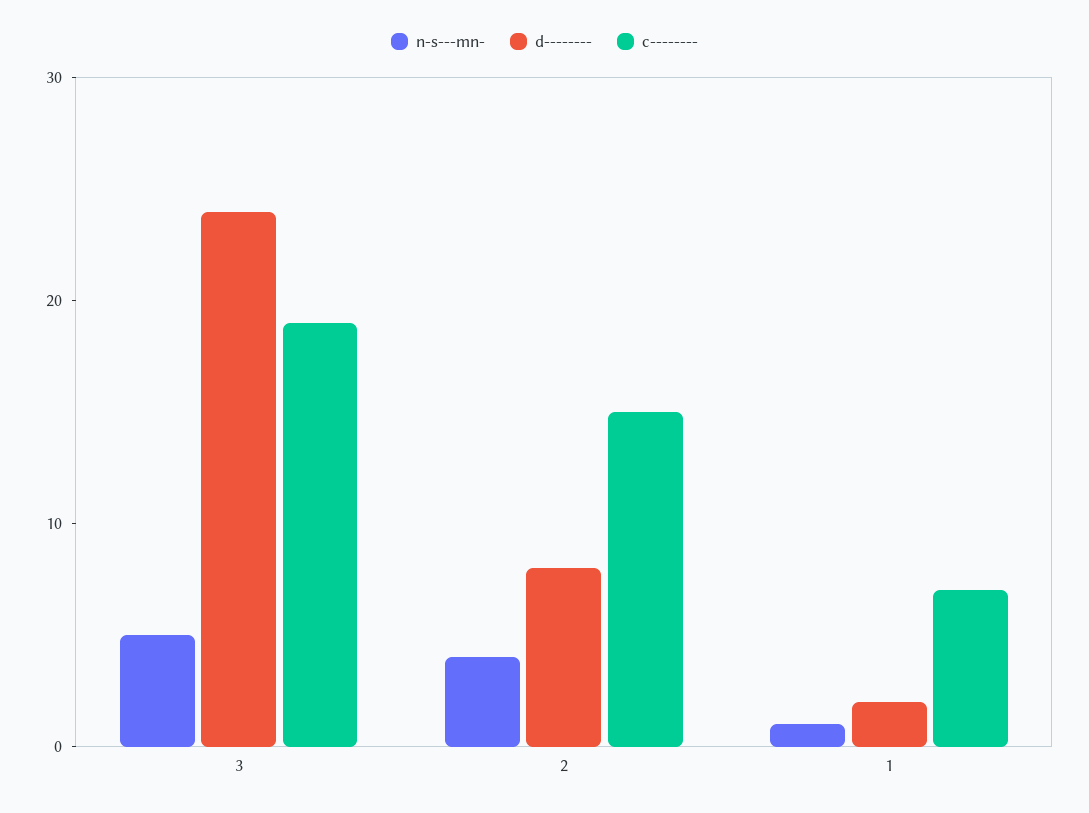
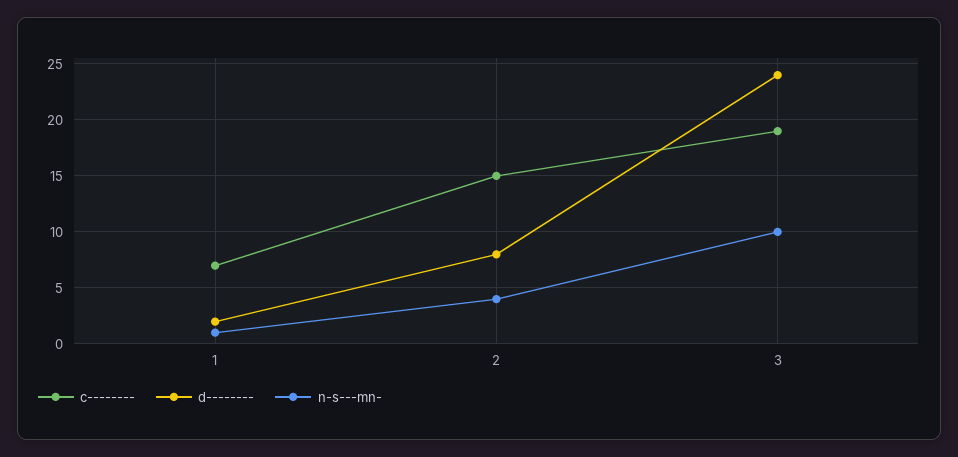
  {
    "n-s---mn-": {
-     "3": 5,
+     "3": 10,
      "2": 4,
      "1": 1
    },
    "d--------": {
      "3": 24,
      "2": 8,
      "1": 2
    },
    "c--------": {
      "3": 19,
      "2": 15,
      "1": 7
    }
  }

